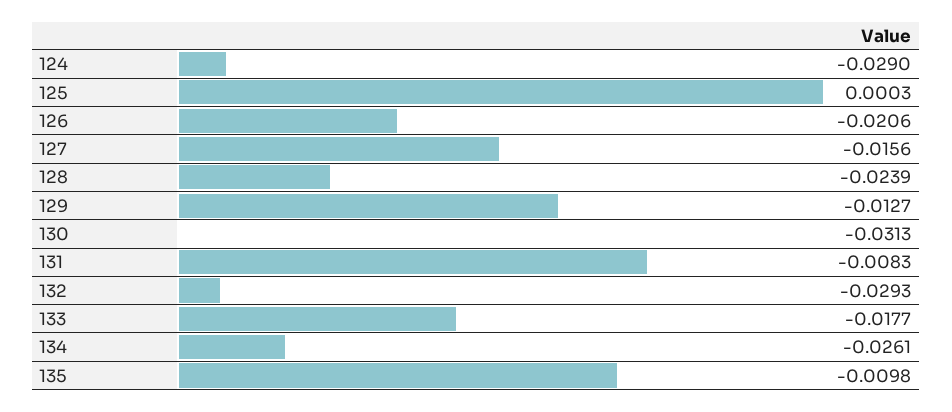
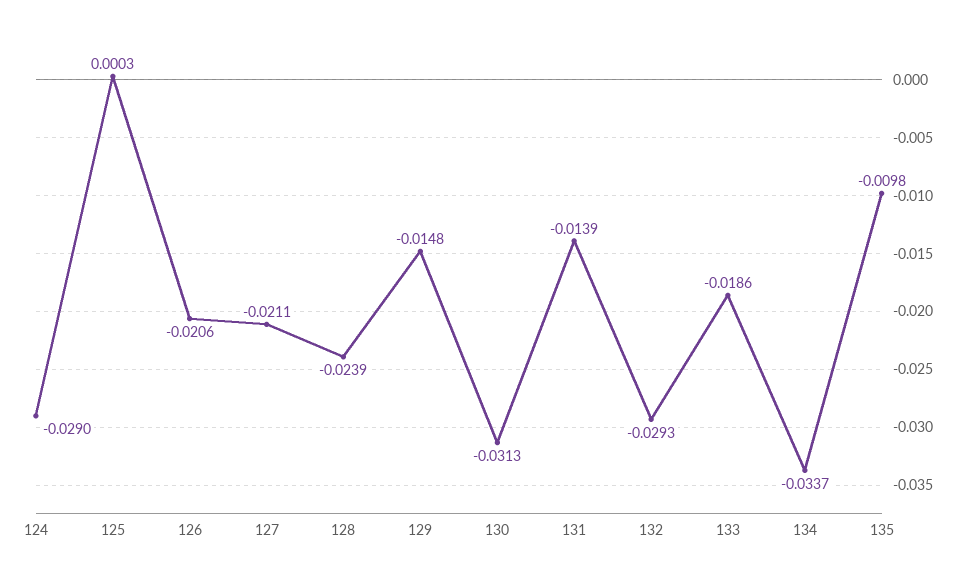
  {
    "124": -0.029,
    "125": 0.0003,
    "126": -0.0206,
-   "127": -0.0156,
+   "127": -0.0211,
    "128": -0.0239,
-   "129": -0.0127,
+   "129": -0.0148,
    "130": -0.0313,
-   "131": -0.0083,
+   "131": -0.0139,
    "132": -0.0293,
-   "133": -0.0177,
+   "133": -0.0186,
-   "134": -0.0261,
+   "134": -0.0337,
    "135": -0.0098
  }

